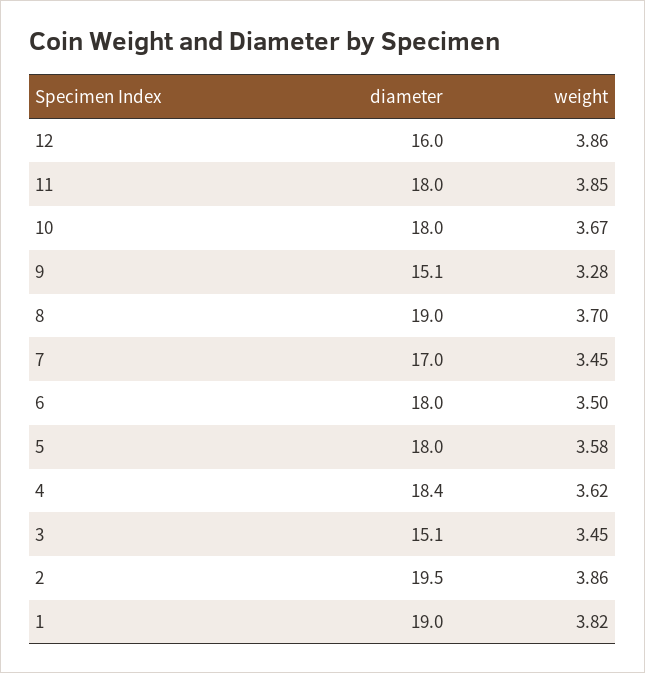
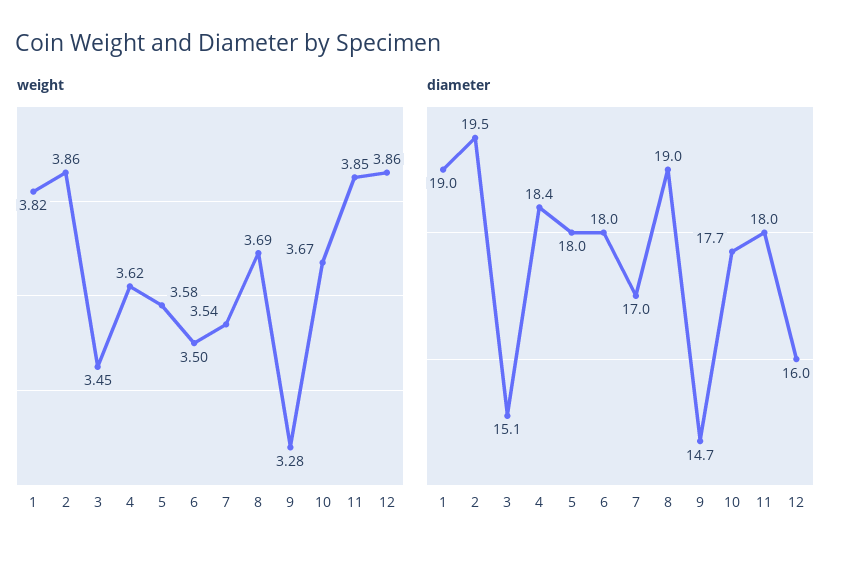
  {
    "diameter": {
      "12": 16,
      "11": 18,
-     "10": 18,
+     "10": 17.7,
-     "9": 15.1,
+     "9": 14.7,
      "8": 19,
      "7": 17,
      "6": 18,
      "5": 18,
      "4": 18.4,
      "3": 15.1,
      "2": 19.5,
      "1": 19
    },
    "weight": {
      "12": 3.86,
      "11": 3.85,
      "10": 3.67,
      "9": 3.28,
-     "8": 3.7,
+     "8": 3.69,
-     "7": 3.45,
+     "7": 3.54,
      "6": 3.5,
      "5": 3.58,
      "4": 3.62,
      "3": 3.45,
      "2": 3.86,
      "1": 3.82
    }
  }

